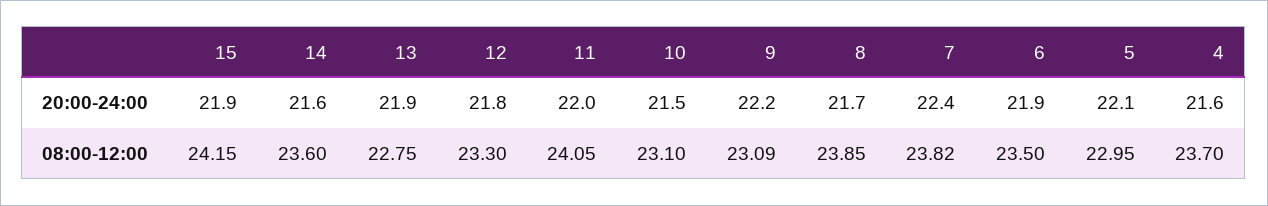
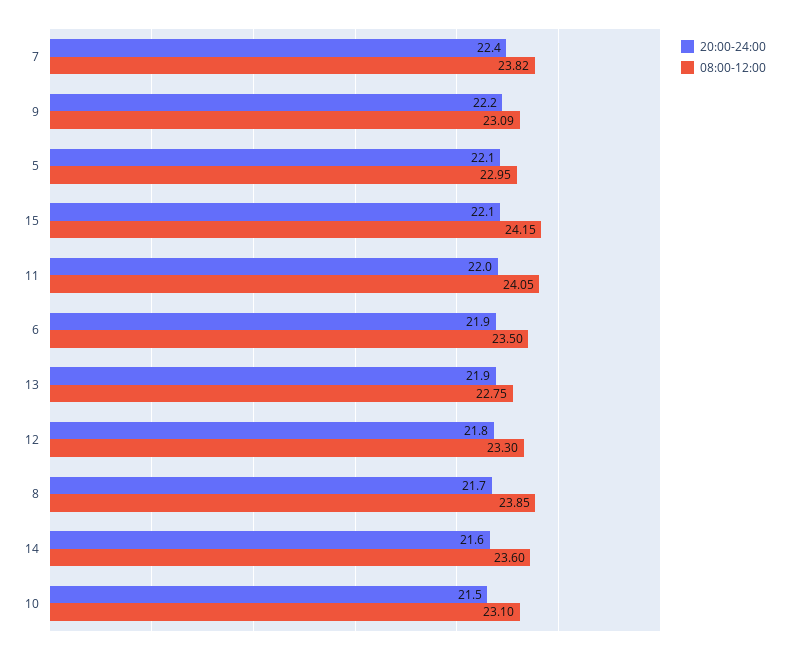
  {
    "20:00-24:00": {
-     "15": 21.9,
+     "15": 22.1,
      "14": 21.6,
      "13": 21.9,
      "12": 21.8,
      "11": 22,
      "10": 21.5,
      "9": 22.2,
      "8": 21.7,
      "7": 22.4,
      "6": 21.9,
-     "5": 22.1,
+     "5": 22.1
-     "4": 21.6
    },
    "08:00-12:00": {
      "15": 24.15,
      "14": 23.6,
      "13": 22.75,
      "12": 23.3,
      "11": 24.05,
      "10": 23.1,
      "9": 23.09,
      "8": 23.85,
      "7": 23.82,
      "6": 23.5,
-     "5": 22.95,
+     "5": 22.95
-     "4": 23.7
    }
  }

